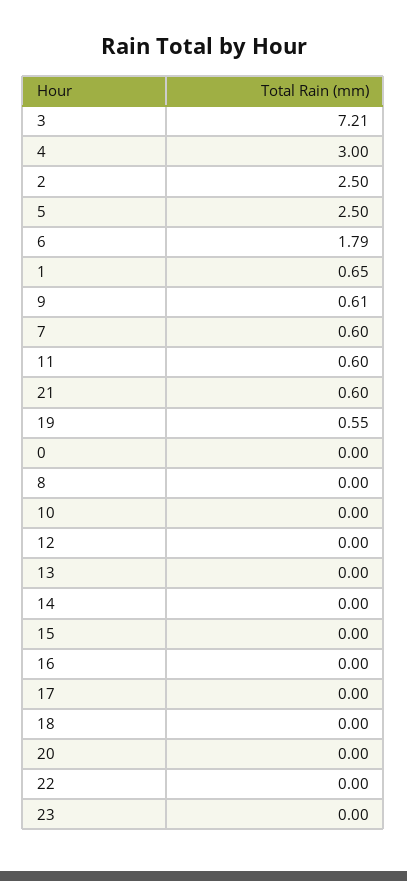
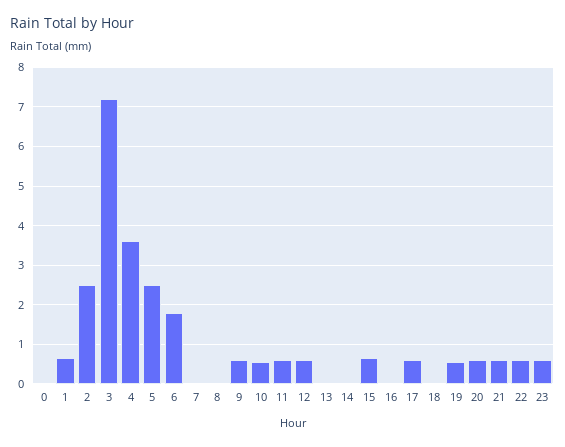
  {
    "3": 7.21,
-   "4": 3,
+   "4": 3.6,
    "2": 2.5,
    "5": 2.5,
    "6": 1.79,
    "1": 0.65,
    "9": 0.61,
-   "7": 0.6,
+   "7": 0,
    "11": 0.6,
    "21": 0.6,
    "19": 0.55,
    "0": 0,
    "8": 0,
-   "10": 0,
+   "10": 0.6,
-   "12": 0,
+   "12": 0.6,
    "13": 0,
    "14": 0,
-   "15": 0,
+   "15": 0.6,
    "16": 0,
-   "17": 0,
+   "17": 0.6,
    "18": 0,
-   "20": 0,
+   "20": 0.6,
-   "22": 0,
+   "22": 0.6,
-   "23": 0
+   "23": 0.6
  }

